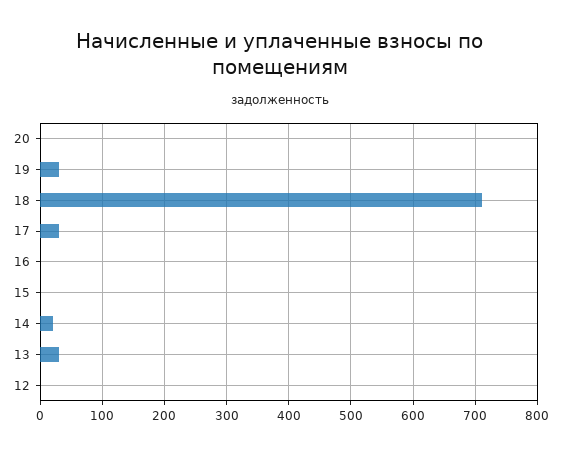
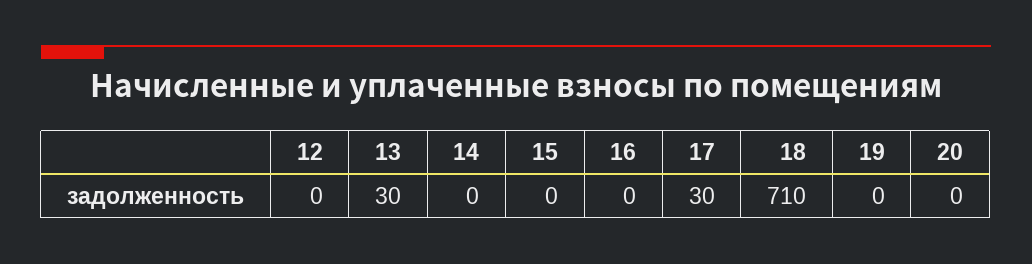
  {
    "20": 0,
-   "19": 30,
+   "19": 0,
    "18": 710,
    "17": 30,
    "16": 0,
    "15": 0,
-   "14": 20,
+   "14": 0,
    "13": 30,
    "12": 0
  }

